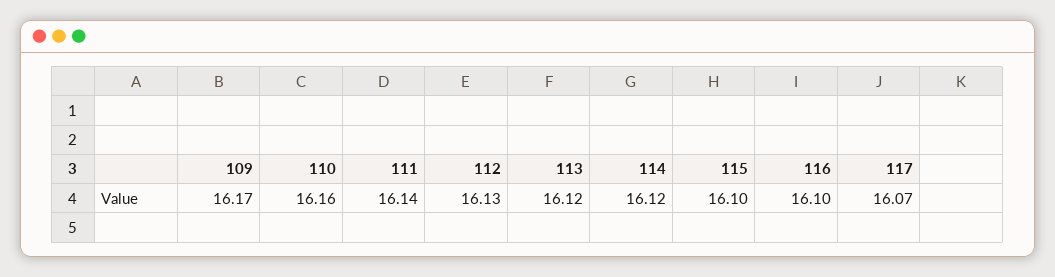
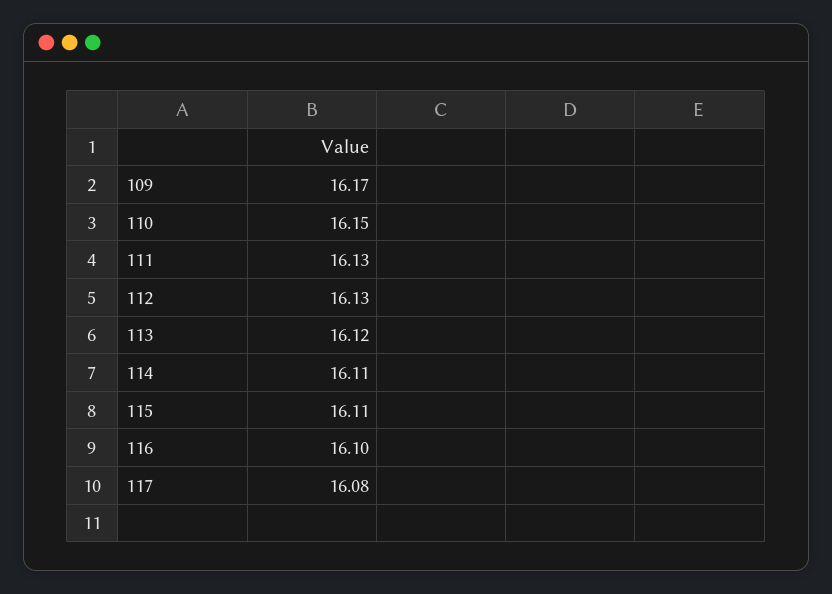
  {
    "109": 16.17,
-   "110": 16.16,
+   "110": 16.15,
-   "111": 16.14,
+   "111": 16.13,
    "112": 16.13,
    "113": 16.12,
-   "114": 16.12,
+   "114": 16.11,
-   "115": 16.1,
+   "115": 16.11,
    "116": 16.1,
-   "117": 16.07
+   "117": 16.08
  }

